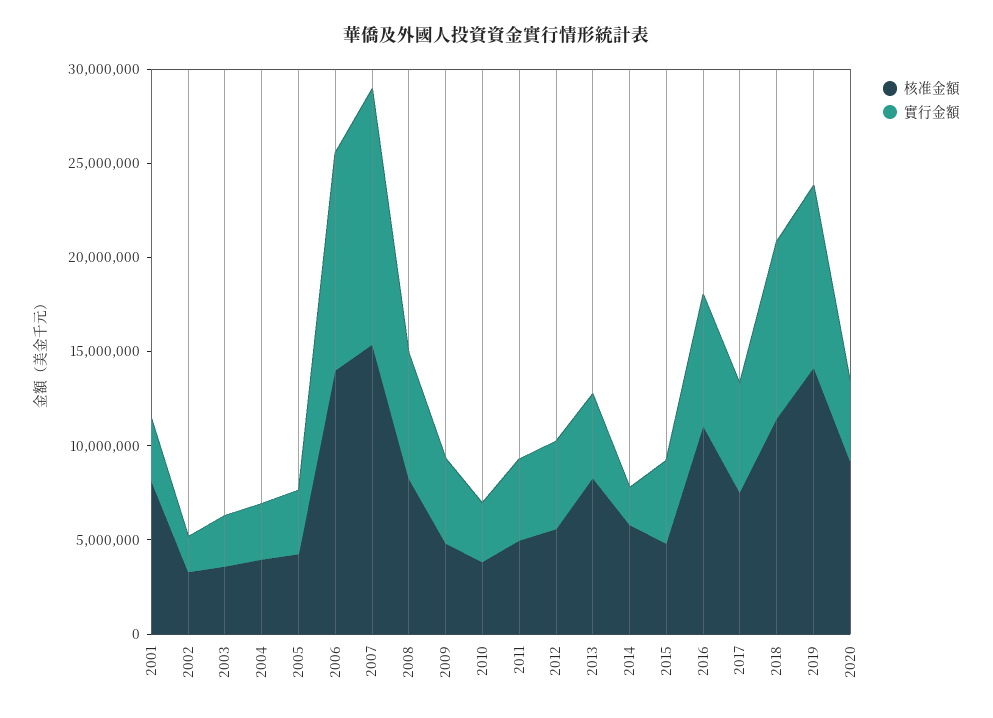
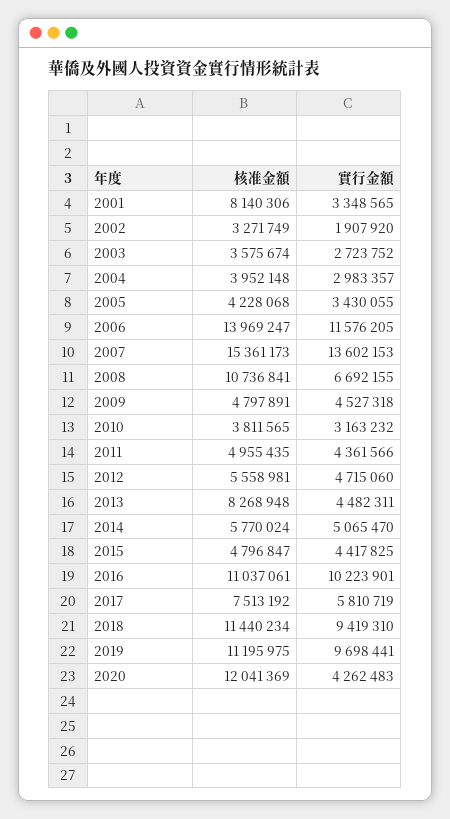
  {
    "核准金額": {
      "2001": 8140306,
      "2002": 3271749,
      "2003": 3575674,
      "2004": 3952148,
      "2005": 4228068,
      "2006": 13969247,
      "2007": 15361173,
-     "2008": 8000000,
+     "2008": 10736841,
      "2009": 4797891,
      "2010": 3811565,
      "2011": 4955435,
      "2012": 5558981,
      "2013": 8268948,
      "2014": 5770024,
      "2015": 4796847,
      "2016": 11037061,
      "2017": 7513192,
      "2018": 11440234,
-     "2019": 14000000,
+     "2019": 11195975,
-     "2020": 9000000
+     "2020": 12041369
    },
    "實行金額": {
      "2001": 3348565,
      "2002": 1907920,
      "2003": 2723752,
      "2004": 2983357,
      "2005": 3430055,
      "2006": 11576205,
      "2007": 13602153,
      "2008": 6692155,
      "2009": 4527318,
      "2010": 3163232,
      "2011": 4361566,
      "2012": 4715060,
      "2013": 4482311,
-     "2014": 2000000,
+     "2014": 5065470,
      "2015": 4417825,
-     "2016": 7000000,
+     "2016": 10223901,
      "2017": 5810719,
      "2018": 9419310,
      "2019": 9698441,
      "2020": 4262483
    }
  }

